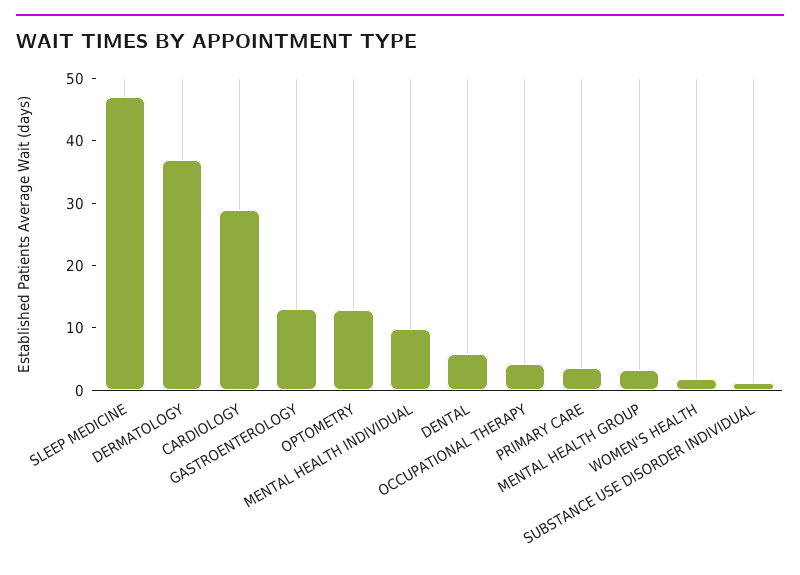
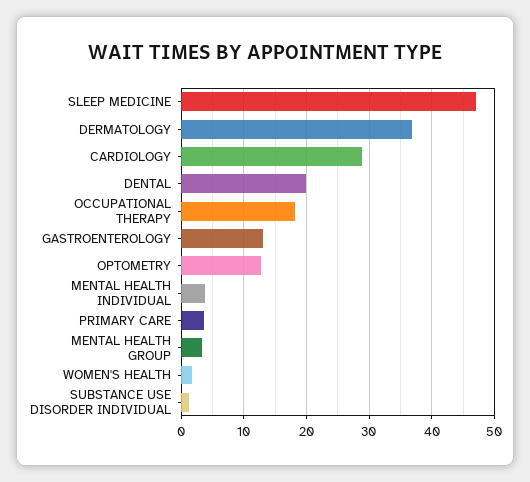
  {
    "SLEEP MEDICINE": 47,
    "DERMATOLOGY": 37,
    "CARDIOLOGY": 29,
    "GASTROENTEROLOGY": 13,
    "OPTOMETRY": 13,
-   "MENTAL HEALTH INDIVIDUAL": 10,
+   "MENTAL HEALTH INDIVIDUAL": 4,
-   "DENTAL": 6,
+   "DENTAL": 20,
-   "OCCUPATIONAL THERAPY": 4,
+   "OCCUPATIONAL THERAPY": 18,
    "PRIMARY CARE": 4,
    "MENTAL HEALTH GROUP": 3,
    "WOMEN'S HEALTH": 2,
    "SUBSTANCE USE DISORDER INDIVIDUAL": 1
  }

